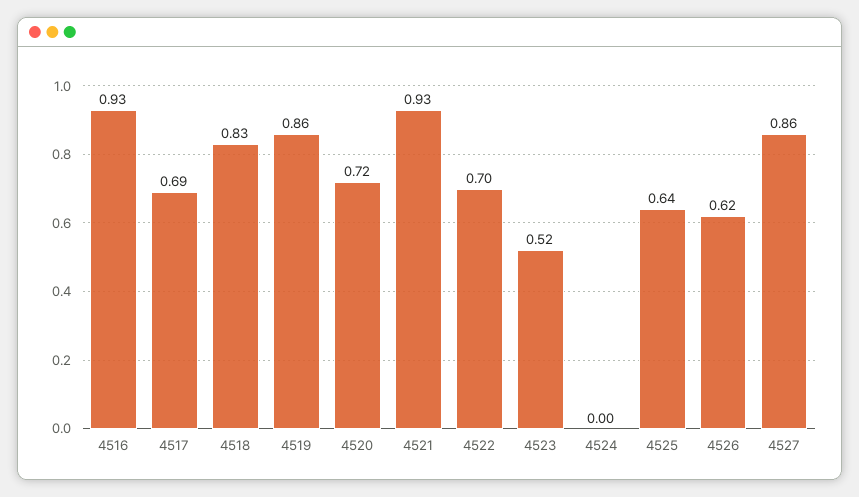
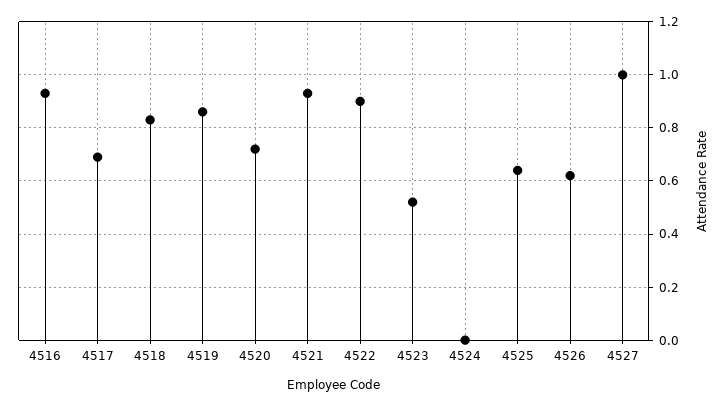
  {
    "4516": 0.93,
    "4517": 0.69,
    "4518": 0.83,
    "4519": 0.86,
    "4520": 0.72,
    "4521": 0.93,
-   "4522": 0.7,
+   "4522": 0.9,
    "4523": 0.52,
    "4524": 0,
    "4525": 0.64,
    "4526": 0.62,
-   "4527": 0.86
+   "4527": 1
  }

